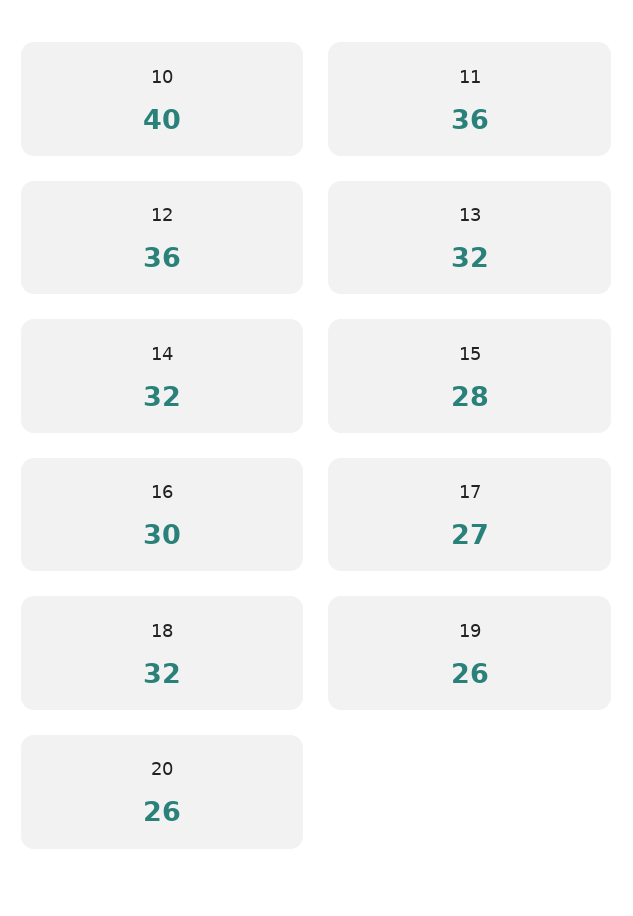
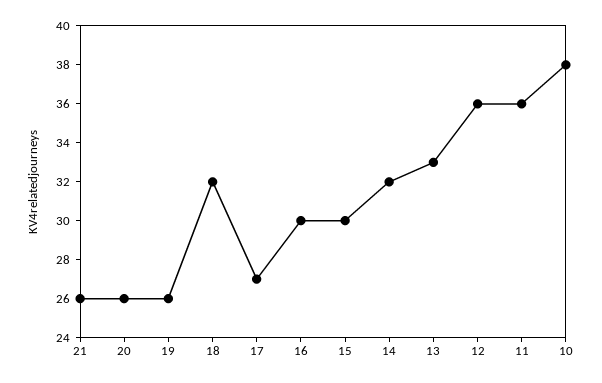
  {
-   "10": 40,
+   "10": 38,
    "11": 36,
    "12": 36,
-   "13": 32,
+   "13": 33,
    "14": 32,
-   "15": 28,
+   "15": 30,
    "16": 30,
    "17": 27,
    "18": 32,
    "19": 26,
-   "20": 26
+   "20": 26,
+   "21": 26
  }

